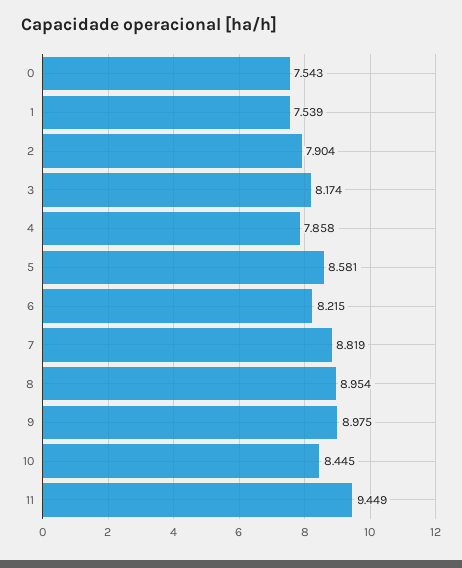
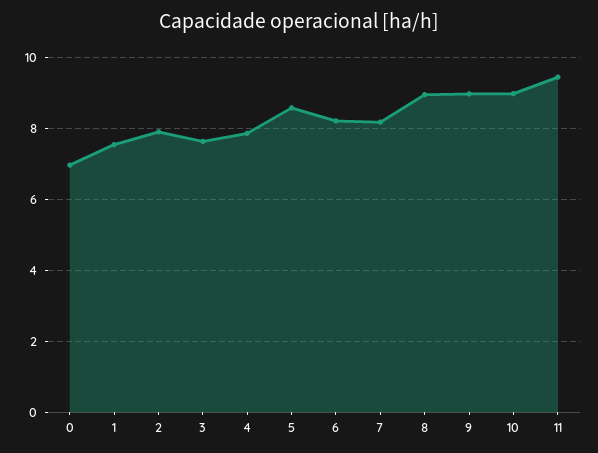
  {
-   "0": 7.543,
+   "0": 7,
    "1": 7.539,
    "2": 7.904,
-   "3": 8.174,
+   "3": 7.6,
    "4": 7.858,
    "5": 8.581,
    "6": 8.215,
-   "7": 8.819,
+   "7": 8.2,
    "8": 8.954,
    "9": 8.975,
-   "10": 8.445,
+   "10": 9,
    "11": 9.449
  }

